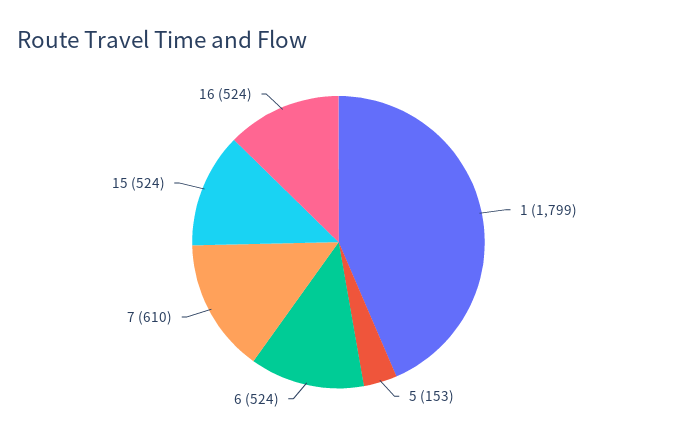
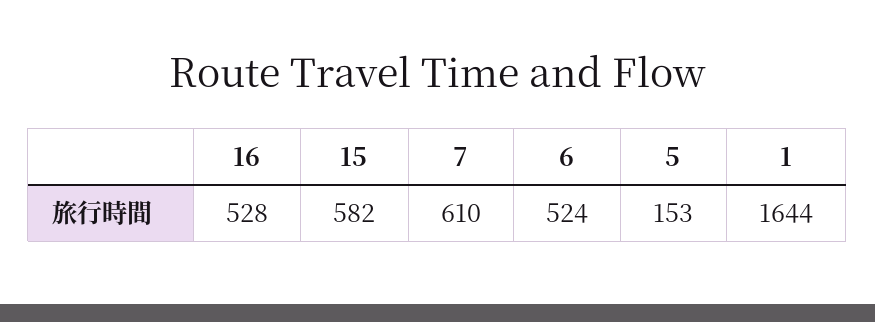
  {
-   "1": 1799,
+   "1": 1644,
    "5": 153,
    "6": 524,
    "7": 610,
-   "15": 524,
+   "15": 582,
-   "16": 524
+   "16": 528
  }

